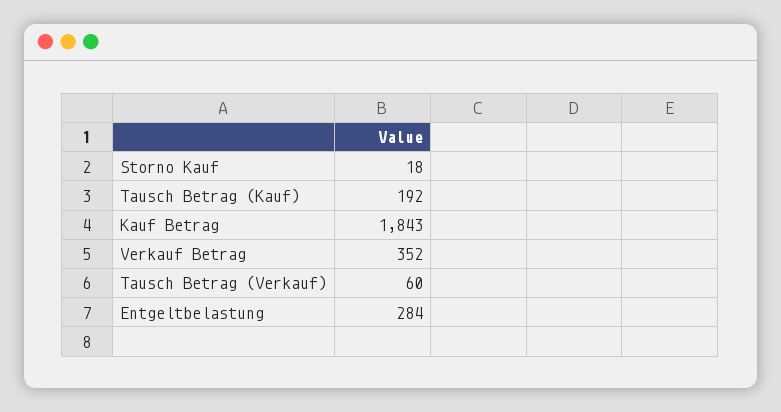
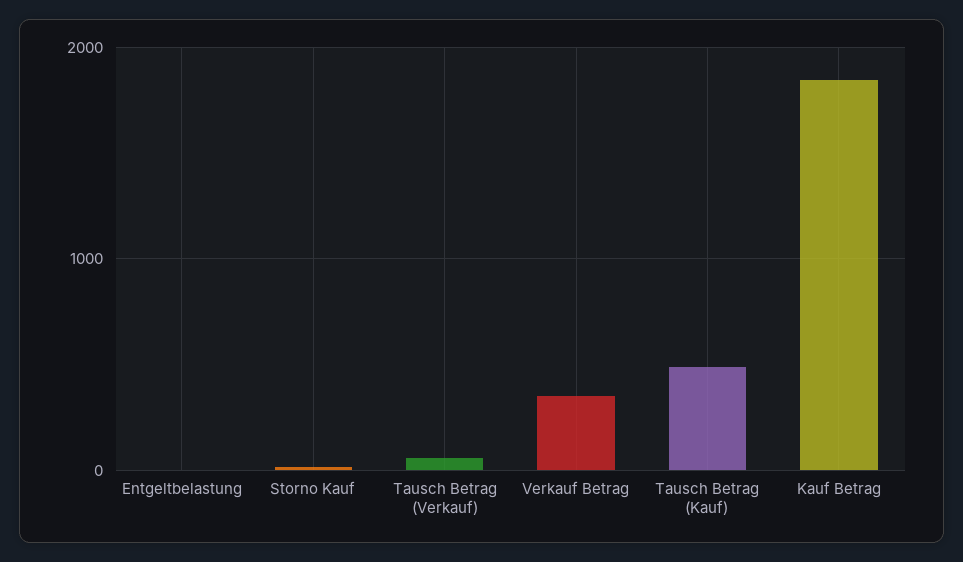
  {
    "Storno Kauf": 18,
-   "Tausch Betrag (Kauf)": 192,
+   "Tausch Betrag (Kauf)": 500,
    "Kauf Betrag": 1843,
    "Verkauf Betrag": 352,
    "Tausch Betrag (Verkauf)": 60,
-   "Entgeltbelastung": 284
+   "Entgeltbelastung": 0
  }

